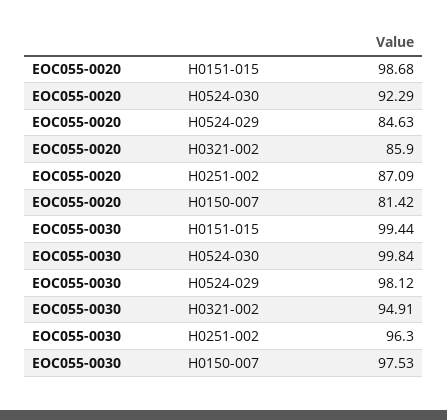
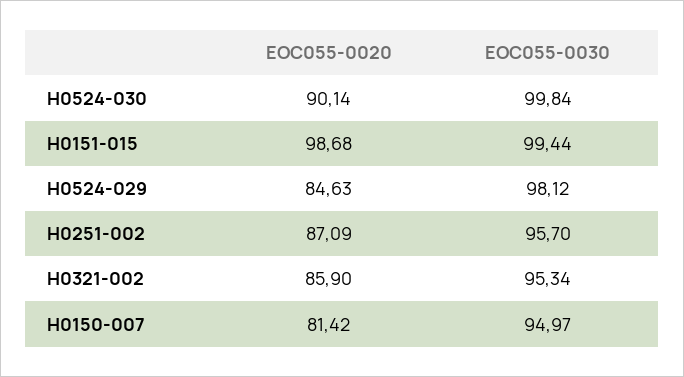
  {
    "EOC055-0020": {
      "H0151-015": 98.68,
-     "H0524-030": 92.29,
+     "H0524-030": 90.14,
      "H0524-029": 84.63,
      "H0321-002": 85.9,
      "H0251-002": 87.09,
      "H0150-007": 81.42
    },
    "EOC055-0030": {
      "H0151-015": 99.44,
      "H0524-030": 99.84,
      "H0524-029": 98.12,
-     "H0321-002": 94.91,
+     "H0321-002": 95.34,
-     "H0251-002": 96.3,
+     "H0251-002": 95.7,
-     "H0150-007": 97.53
+     "H0150-007": 94.97
    }
  }

